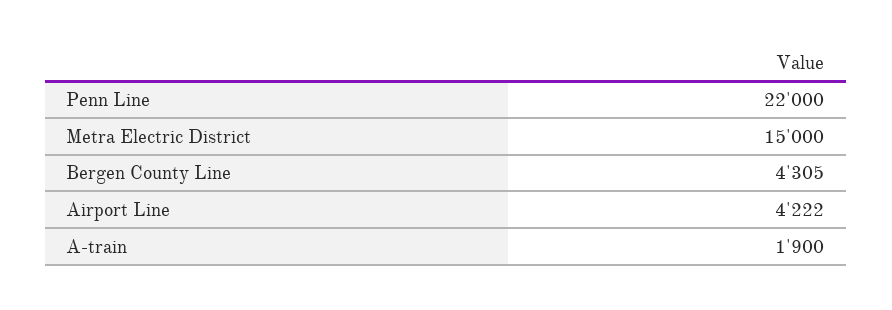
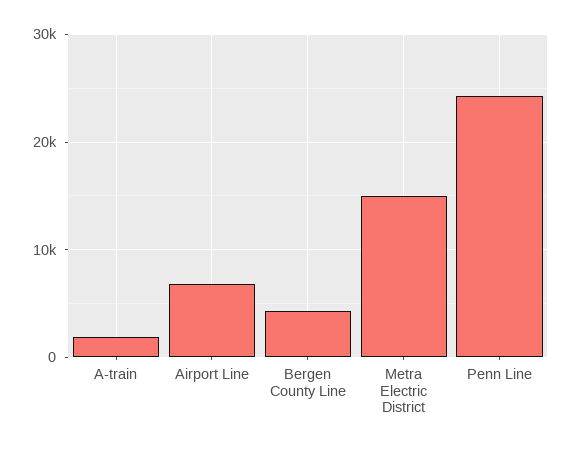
  {
-   "Penn Line": 22000,
+   "Penn Line": 24000,
    "Metra Electric District": 15000,
    "Bergen County Line": 4305,
-   "Airport Line": 4222,
+   "Airport Line": 7000,
    "A-train": 1900
  }

